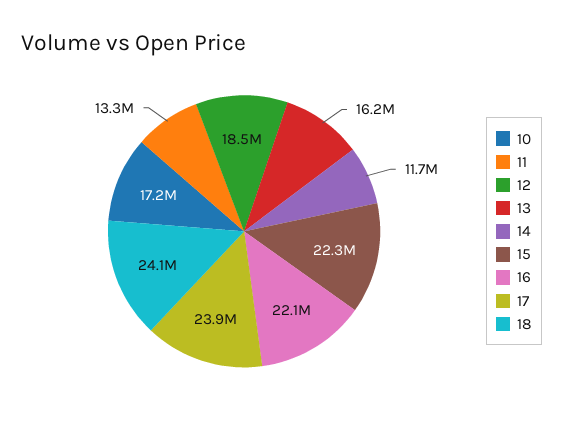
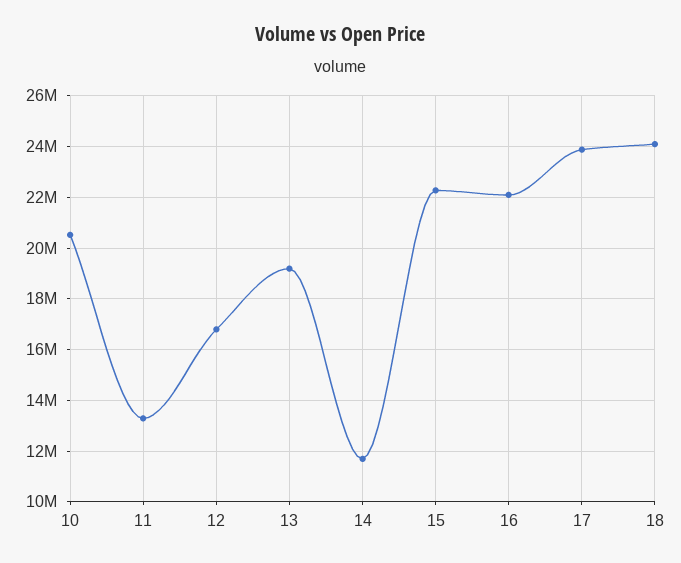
  {
-   "10": 17200000,
+   "10": 20500000,
    "11": 13300000,
-   "12": 18500000,
+   "12": 16750000,
-   "13": 16200000,
+   "13": 19250000,
    "14": 11700000,
    "15": 22300000,
    "16": 22100000,
    "17": 23900000,
    "18": 24100000
  }

